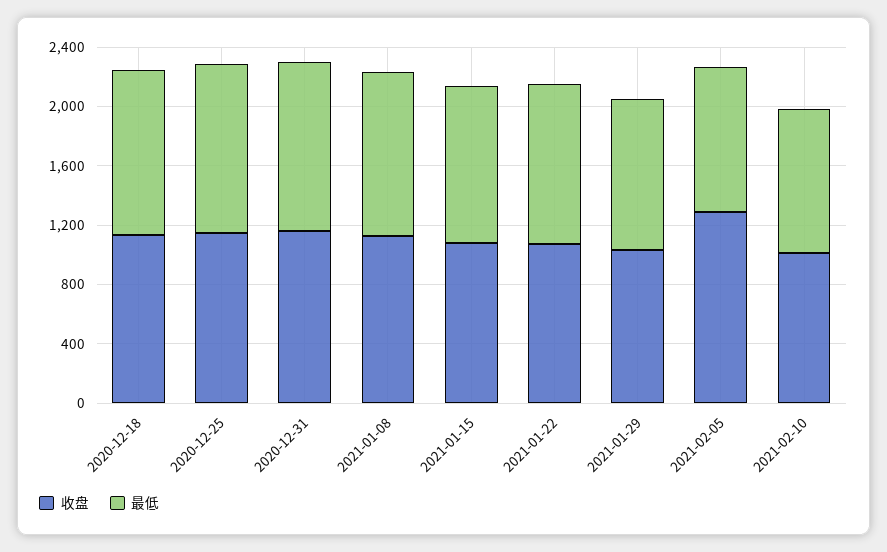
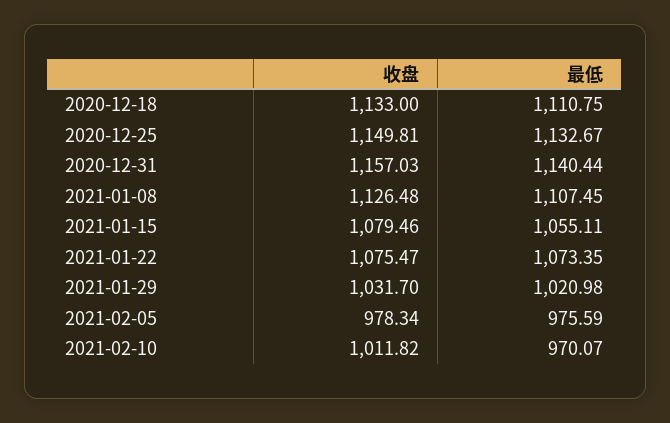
  {
    "收盘": {
      "2020-12-18": 1133,
      "2020-12-25": 1149.81,
      "2020-12-31": 1157.03,
      "2021-01-08": 1126.48,
      "2021-01-15": 1079.46,
      "2021-01-22": 1075.47,
      "2021-01-29": 1031.7,
-     "2021-02-05": 1300,
+     "2021-02-05": 978.34,
      "2021-02-10": 1011.82
    },
    "最低": {
      "2020-12-18": 1110.75,
      "2020-12-25": 1132.67,
      "2020-12-31": 1140.44,
      "2021-01-08": 1107.45,
      "2021-01-15": 1055.11,
      "2021-01-22": 1073.35,
      "2021-01-29": 1020.98,
      "2021-02-05": 975.59,
      "2021-02-10": 970.07
    }
  }

